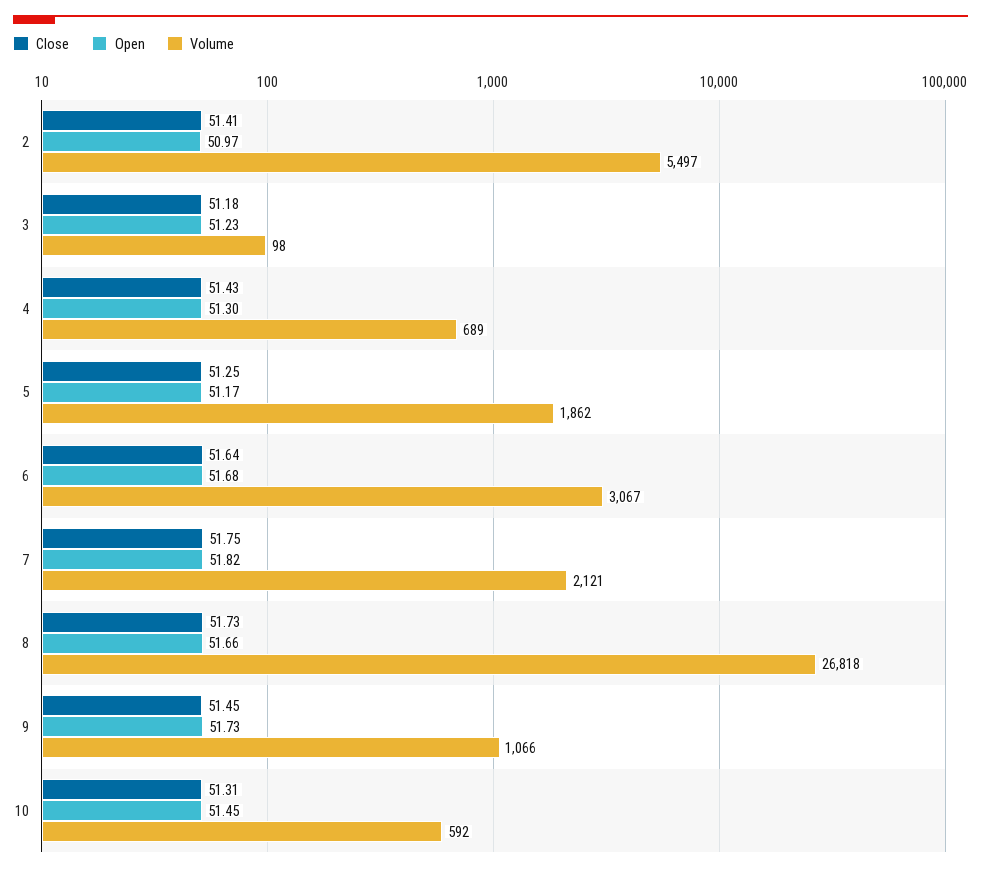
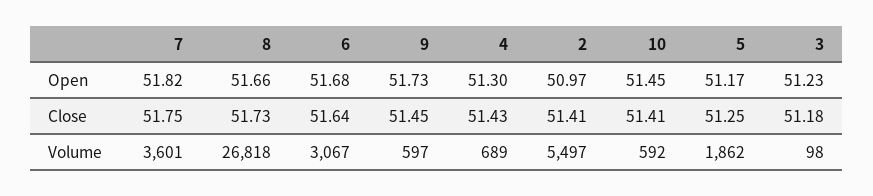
  {
    "Close": {
      "2": 51.41,
      "3": 51.18,
      "4": 51.43,
      "5": 51.25,
      "6": 51.64,
      "7": 51.75,
      "8": 51.73,
      "9": 51.45,
-     "10": 51.31
+     "10": 51.41
    },
    "Open": {
      "2": 50.97,
      "3": 51.23,
      "4": 51.3,
      "5": 51.17,
      "6": 51.68,
      "7": 51.82,
      "8": 51.66,
      "9": 51.73,
      "10": 51.45
    },
    "Volume": {
      "2": 5497,
      "3": 98,
      "4": 689,
      "5": 1862,
      "6": 3067,
-     "7": 2121,
+     "7": 3601,
      "8": 26818,
-     "9": 1066,
+     "9": 597,
      "10": 592
    }
  }

